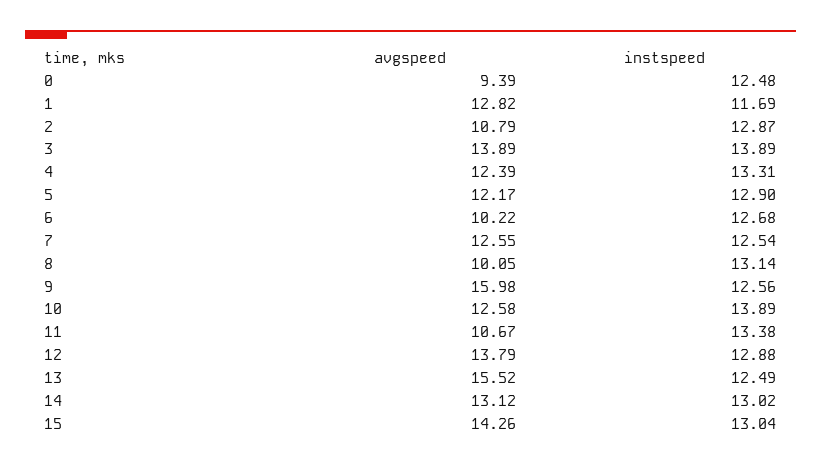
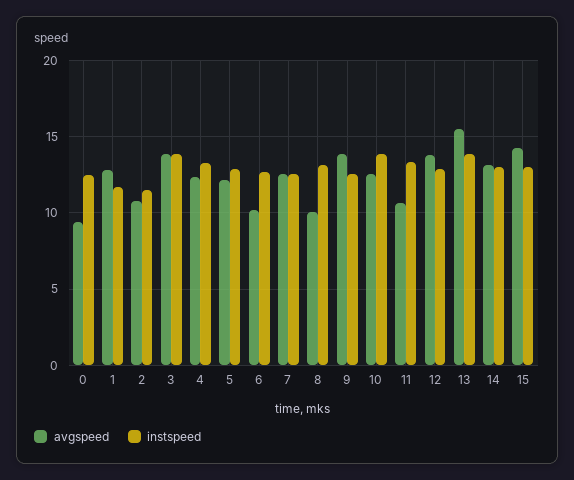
  {
    "avgspeed": {
      "0": 9.39,
      "1": 12.82,
      "2": 10.79,
      "3": 13.89,
      "4": 12.39,
      "5": 12.17,
      "6": 10.22,
      "7": 12.55,
      "8": 10.05,
-     "9": 15.98,
+     "9": 14,
      "10": 12.58,
      "11": 10.67,
      "12": 13.79,
      "13": 15.52,
      "14": 13.12,
      "15": 14.26
    },
    "instspeed": {
      "0": 12.48,
      "1": 11.69,
-     "2": 12.87,
+     "2": 11.5,
      "3": 13.89,
      "4": 13.31,
      "5": 12.9,
      "6": 12.68,
      "7": 12.54,
      "8": 13.14,
      "9": 12.56,
      "10": 13.89,
      "11": 13.38,
      "12": 12.88,
-     "13": 12.49,
+     "13": 14,
      "14": 13.02,
      "15": 13.04
    }
  }

